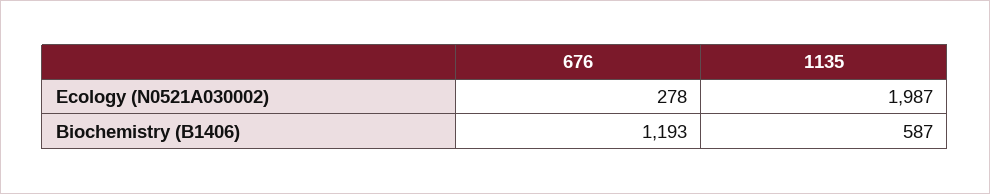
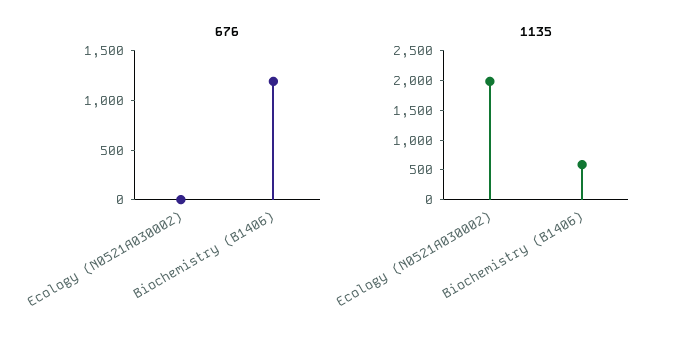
  {
    "676": {
-     "Ecology (N0521A030002)": 278,
+     "Ecology (N0521A030002)": 0,
      "Biochemistry (B1406)": 1193
    },
    "1135": {
      "Ecology (N0521A030002)": 1987,
      "Biochemistry (B1406)": 587
    }
  }

